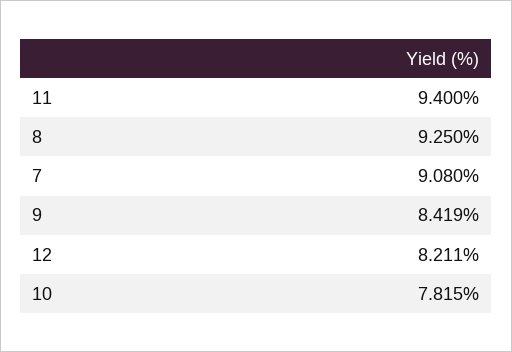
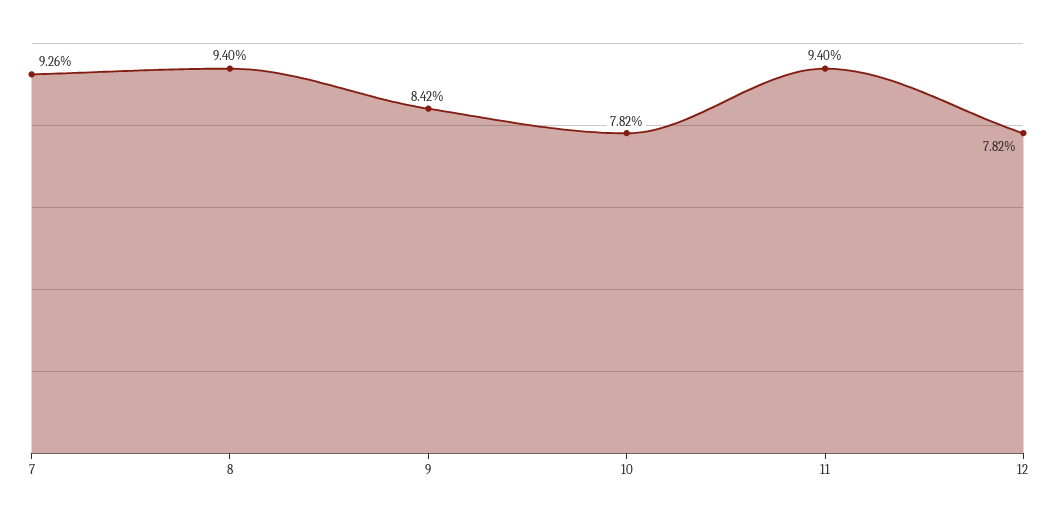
  {
    "11": 9.4,
-   "8": 9.25,
+   "8": 9.4,
-   "7": 9.08,
+   "7": 9.26,
    "9": 8.419,
-   "12": 8.211,
+   "12": 7.82,
    "10": 7.815
  }

